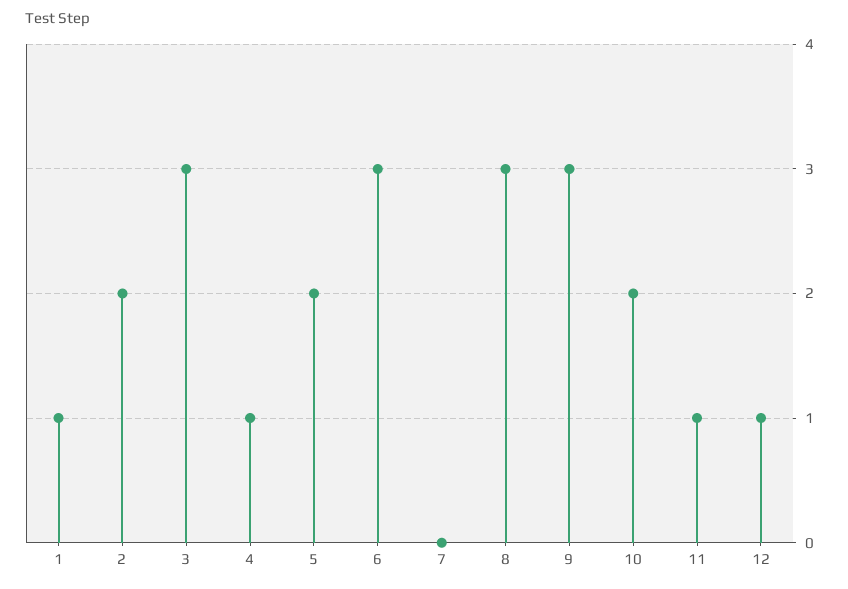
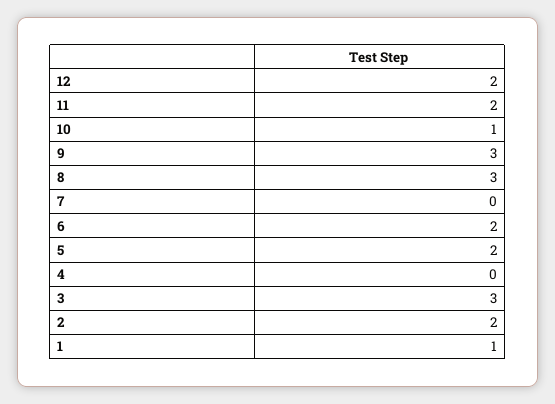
  {
    "1": 1,
    "2": 2,
    "3": 3,
-   "4": 1,
+   "4": 0,
    "5": 2,
-   "6": 3,
+   "6": 2,
    "7": 0,
    "8": 3,
    "9": 3,
-   "10": 2,
+   "10": 1,
-   "11": 1,
+   "11": 2,
-   "12": 1
+   "12": 2
  }

